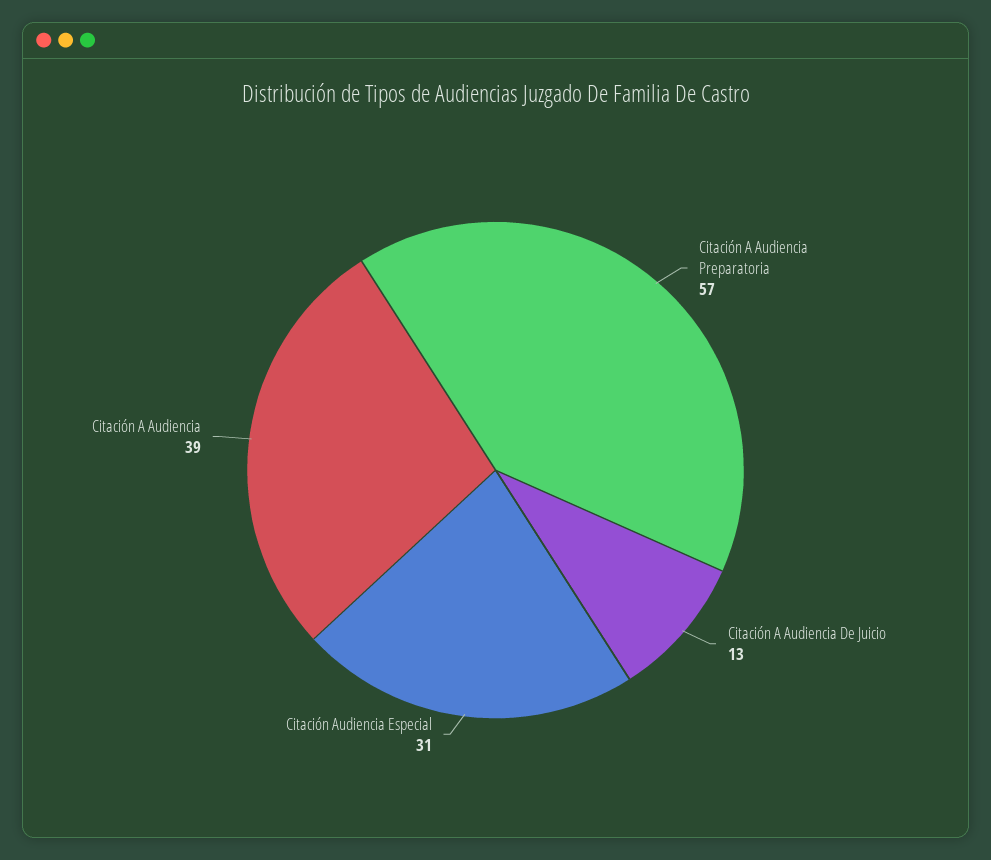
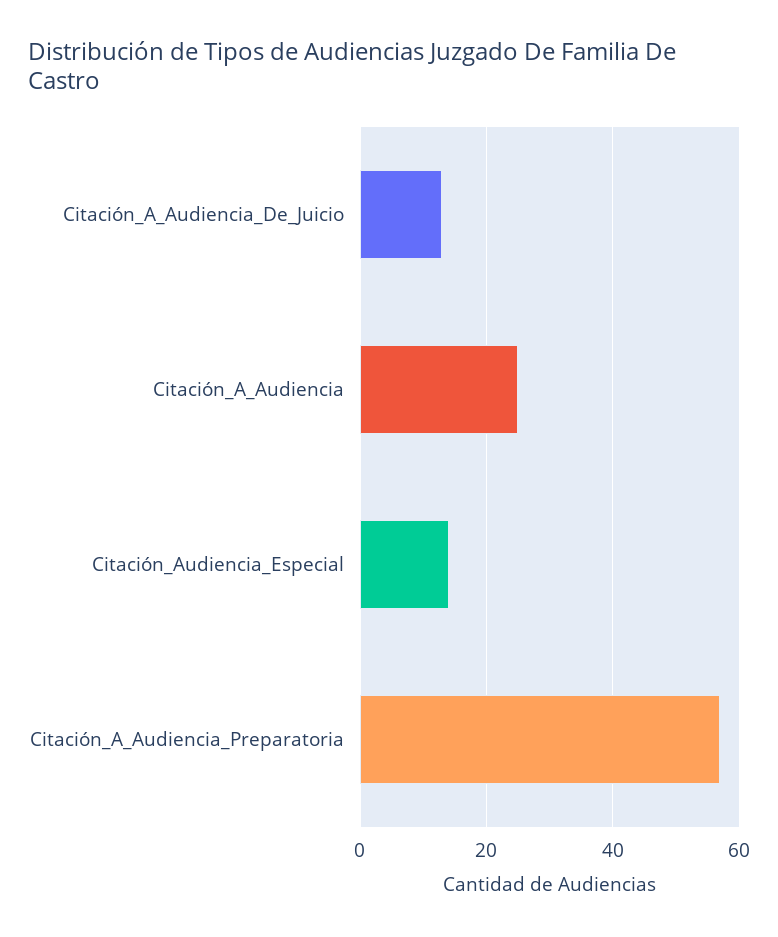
  {
    "Citación A Audiencia Preparatoria": 57,
    "Citación A Audiencia De Juicio": 13,
-   "Citación Audiencia Especial": 31,
+   "Citación Audiencia Especial": 15,
-   "Citación A Audiencia": 39
+   "Citación A Audiencia": 25
  }

